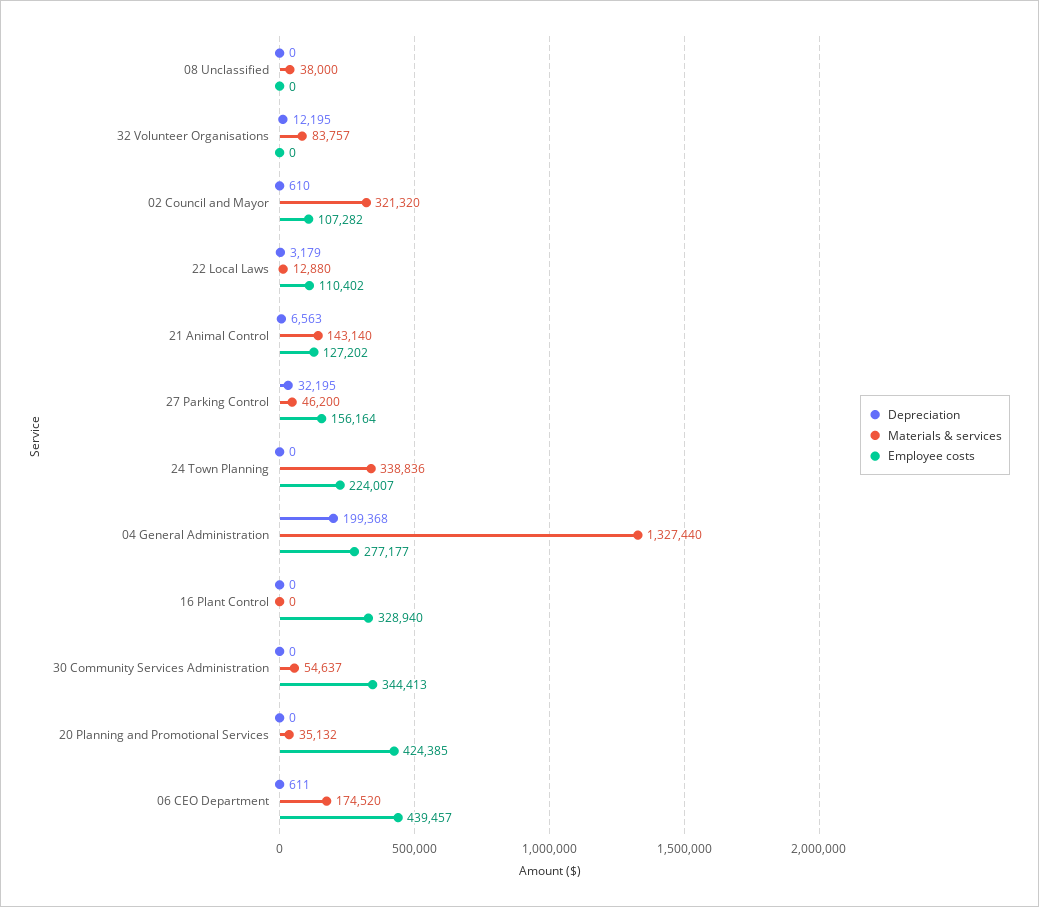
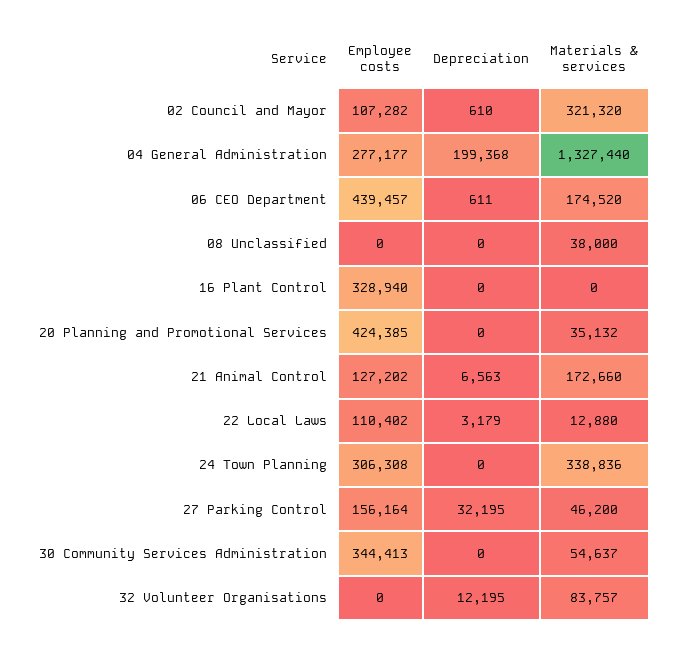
  {
    "Depreciation": {
      "08 Unclassified": 0,
      "32 Volunteer Organisations": 12195,
      "02 Council and Mayor": 610,
      "22 Local Laws": 3179,
      "21 Animal Control": 6563,
      "27 Parking Control": 32195,
      "24 Town Planning": 0,
      "04 General Administration": 199368,
      "16 Plant Control": 0,
      "30 Community Services Administration": 0,
      "20 Planning and Promotional Services": 0,
      "06 CEO Department": 611
    },
    "Materials & services": {
      "08 Unclassified": 38000,
      "32 Volunteer Organisations": 83757,
      "02 Council and Mayor": 321320,
      "22 Local Laws": 12880,
-     "21 Animal Control": 143140,
+     "21 Animal Control": 172660,
      "27 Parking Control": 46200,
      "24 Town Planning": 338836,
      "04 General Administration": 1327440,
      "16 Plant Control": 0,
      "30 Community Services Administration": 54637,
      "20 Planning and Promotional Services": 35132,
      "06 CEO Department": 174520
    },
    "Employee costs": {
      "08 Unclassified": 0,
      "32 Volunteer Organisations": 0,
      "02 Council and Mayor": 107282,
      "22 Local Laws": 110402,
      "21 Animal Control": 127202,
      "27 Parking Control": 156164,
-     "24 Town Planning": 224007,
+     "24 Town Planning": 306308,
      "04 General Administration": 277177,
      "16 Plant Control": 328940,
      "30 Community Services Administration": 344413,
      "20 Planning and Promotional Services": 424385,
      "06 CEO Department": 439457
    }
  }

